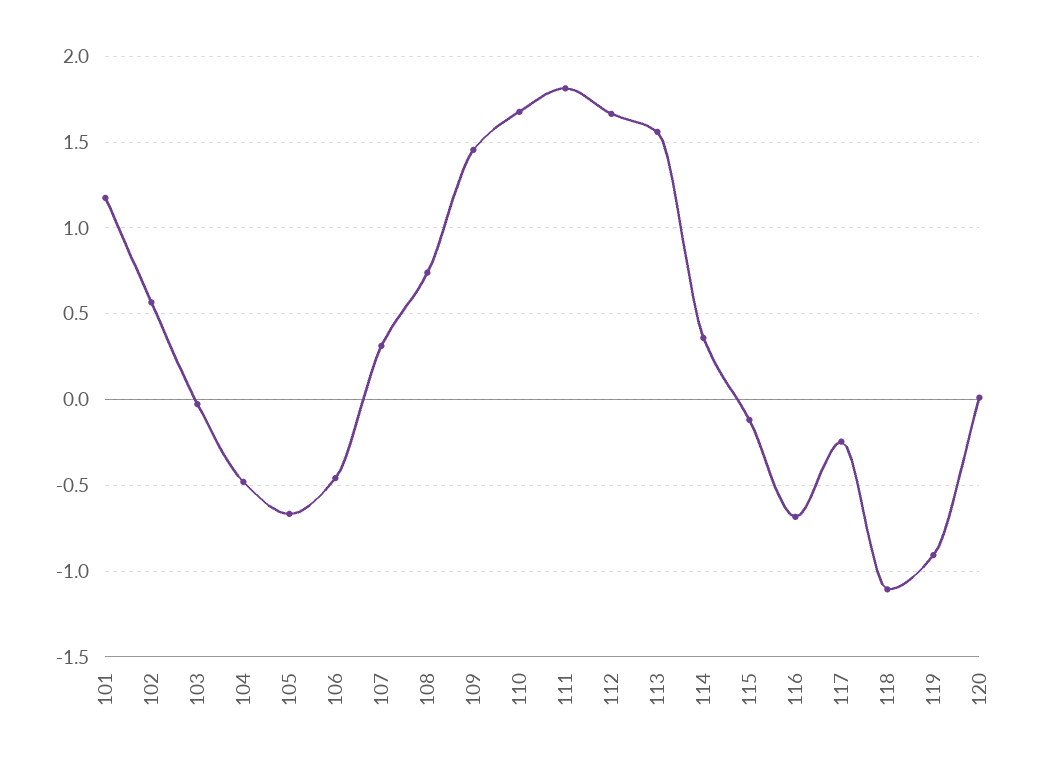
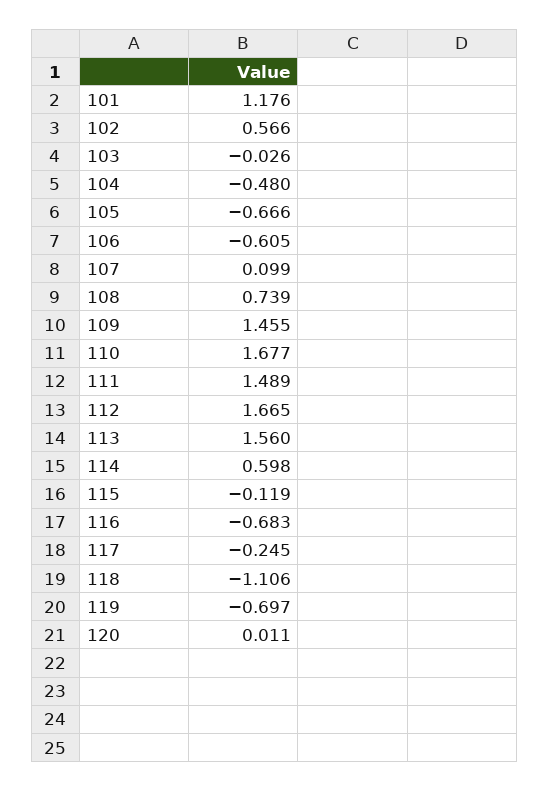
  {
    "101": 1.176,
    "102": 0.566,
    "103": -0.026,
    "104": -0.48,
    "105": -0.666,
-   "106": -0.45,
+   "106": -0.605,
-   "107": 0.3,
+   "107": 0.099,
    "108": 0.739,
    "109": 1.455,
    "110": 1.677,
-   "111": 1.8,
+   "111": 1.489,
    "112": 1.665,
    "113": 1.56,
-   "114": 0.35,
+   "114": 0.598,
    "115": -0.119,
    "116": -0.683,
    "117": -0.245,
    "118": -1.106,
-   "119": -0.9,
+   "119": -0.697,
    "120": 0.011
  }

